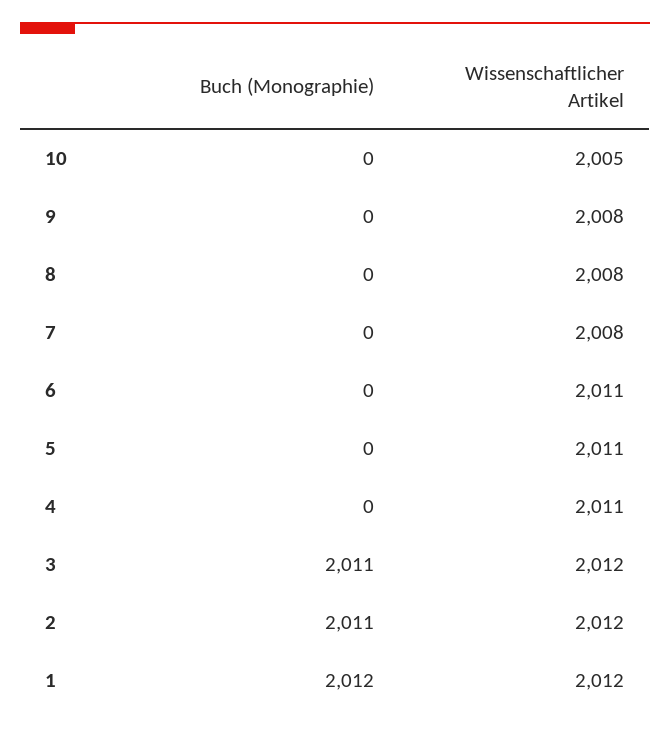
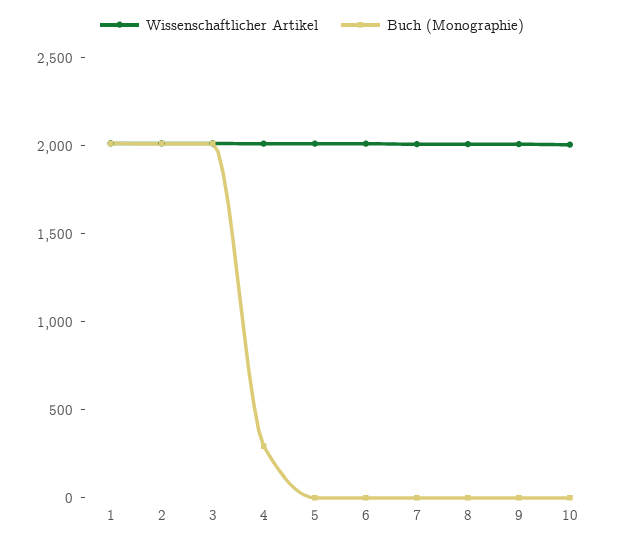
  {
    "Buch (Monographie)": {
      "10": 0,
      "9": 0,
      "8": 0,
      "7": 0,
      "6": 0,
      "5": 0,
-     "4": 0,
+     "4": 300,
      "3": 2011,
      "2": 2011,
      "1": 2012
    },
    "Wissenschaftlicher Artikel": {
      "10": 2005,
      "9": 2008,
      "8": 2008,
      "7": 2008,
      "6": 2011,
      "5": 2011,
      "4": 2011,
      "3": 2012,
      "2": 2012,
      "1": 2012
    }
  }

